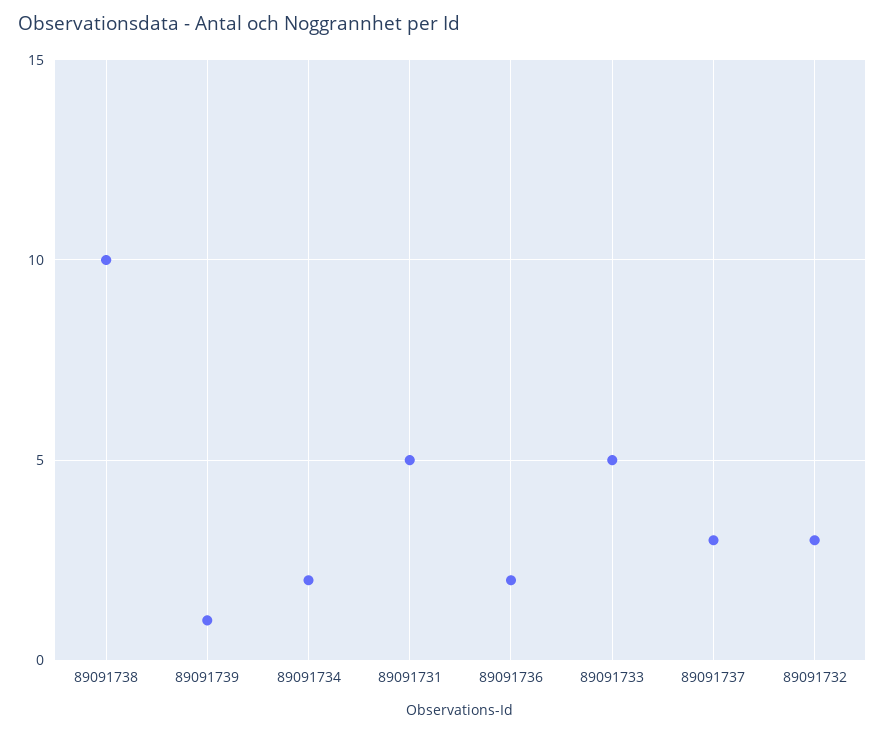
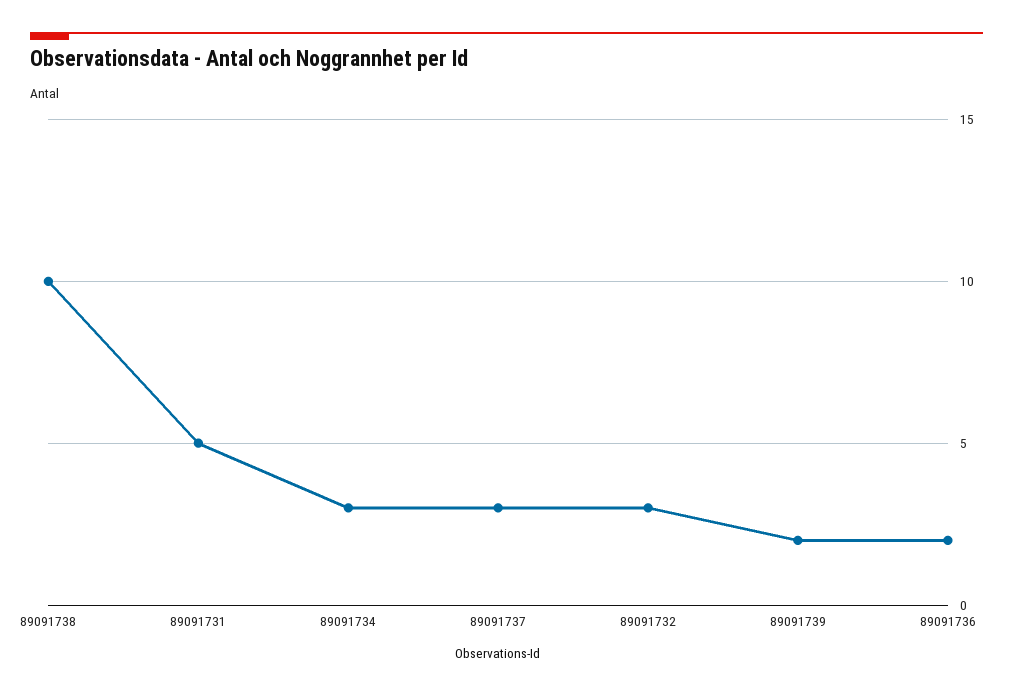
  {
    "89091738": 10,
-   "89091739": 1,
+   "89091739": 2,
-   "89091734": 2,
+   "89091734": 3,
    "89091731": 5,
    "89091736": 2,
-   "89091733": 5,
    "89091737": 3,
    "89091732": 3
  }

